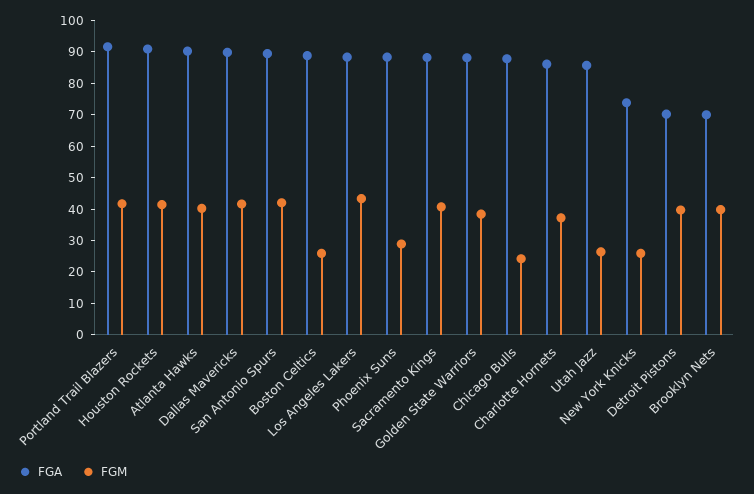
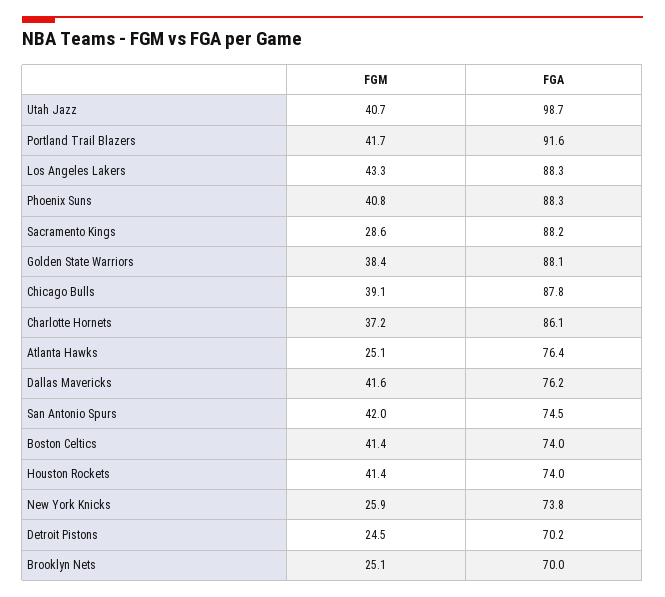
  {
    "FGA": {
      "Portland Trail Blazers": 91.6,
-     "Houston Rockets": 90,
+     "Houston Rockets": 74,
-     "Atlanta Hawks": 90,
+     "Atlanta Hawks": 76.4,
-     "Dallas Mavericks": 90,
+     "Dallas Mavericks": 76.2,
-     "San Antonio Spurs": 90,
+     "San Antonio Spurs": 74.5,
-     "Boston Celtics": 90,
+     "Boston Celtics": 74,
      "Los Angeles Lakers": 88.3,
      "Phoenix Suns": 88.3,
      "Sacramento Kings": 88.2,
      "Golden State Warriors": 88.1,
      "Chicago Bulls": 87.8,
      "Charlotte Hornets": 86.1,
-     "Utah Jazz": 85,
+     "Utah Jazz": 98.7,
      "New York Knicks": 73.8,
      "Detroit Pistons": 70.2,
      "Brooklyn Nets": 70
    },
    "FGM": {
      "Portland Trail Blazers": 41.7,
      "Houston Rockets": 41.4,
-     "Atlanta Hawks": 40,
+     "Atlanta Hawks": 25.1,
      "Dallas Mavericks": 41.6,
      "San Antonio Spurs": 42,
-     "Boston Celtics": 25,
+     "Boston Celtics": 41.4,
      "Los Angeles Lakers": 43.3,
-     "Phoenix Suns": 30,
+     "Phoenix Suns": 40.8,
-     "Sacramento Kings": 40,
+     "Sacramento Kings": 28.6,
      "Golden State Warriors": 38.4,
-     "Chicago Bulls": 25,
+     "Chicago Bulls": 39.1,
      "Charlotte Hornets": 37.2,
-     "Utah Jazz": 25,
+     "Utah Jazz": 40.7,
      "New York Knicks": 25.9,
-     "Detroit Pistons": 40,
+     "Detroit Pistons": 24.5,
-     "Brooklyn Nets": 40
+     "Brooklyn Nets": 25.1
    }
  }

